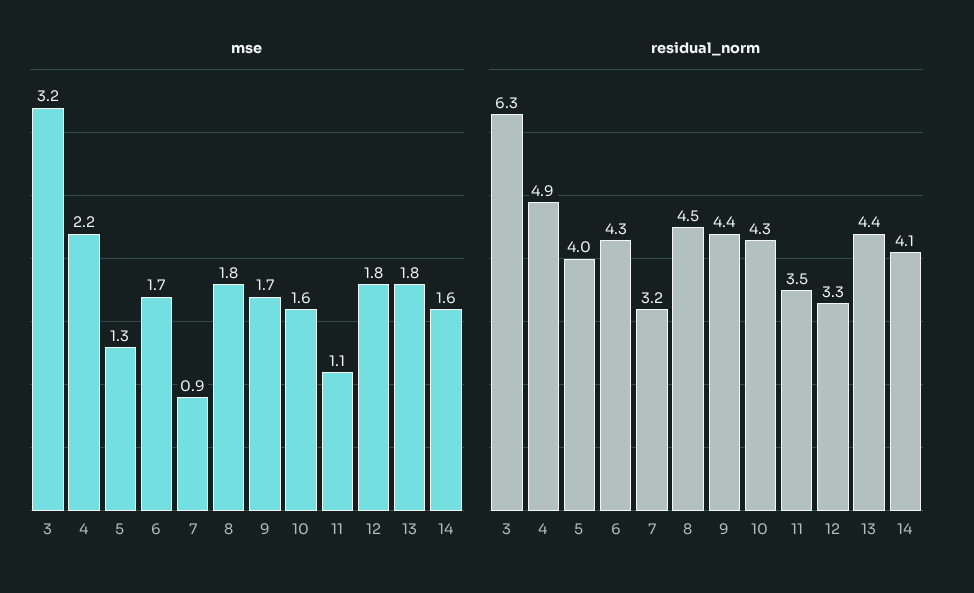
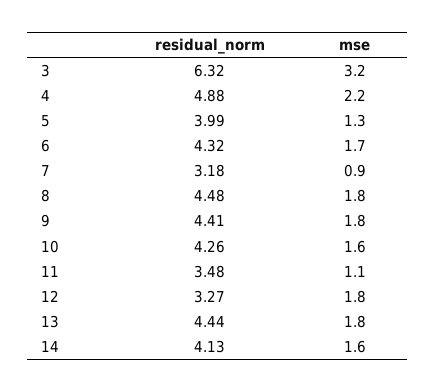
  {
    "mse": {
      "3": 3.2,
      "4": 2.2,
      "5": 1.3,
      "6": 1.7,
      "7": 0.9,
      "8": 1.8,
-     "9": 1.7,
+     "9": 1.8,
      "10": 1.6,
      "11": 1.1,
      "12": 1.8,
      "13": 1.8,
      "14": 1.6
    },
    "residual_norm": {
      "3": 6.32,
      "4": 4.88,
      "5": 3.99,
      "6": 4.32,
      "7": 3.18,
      "8": 4.48,
      "9": 4.41,
      "10": 4.26,
      "11": 3.48,
      "12": 3.27,
      "13": 4.44,
      "14": 4.13
    }
  }

